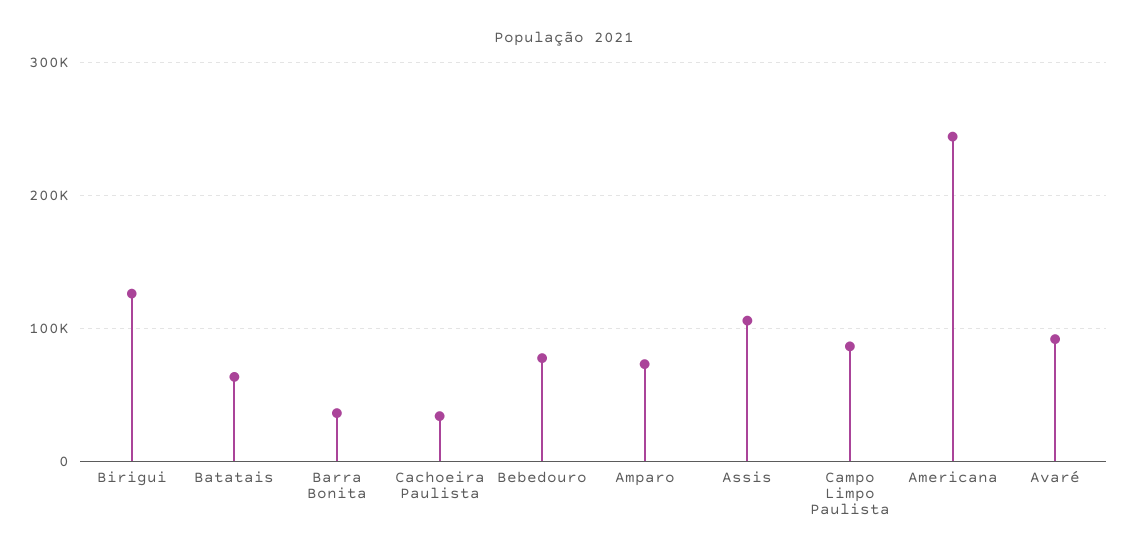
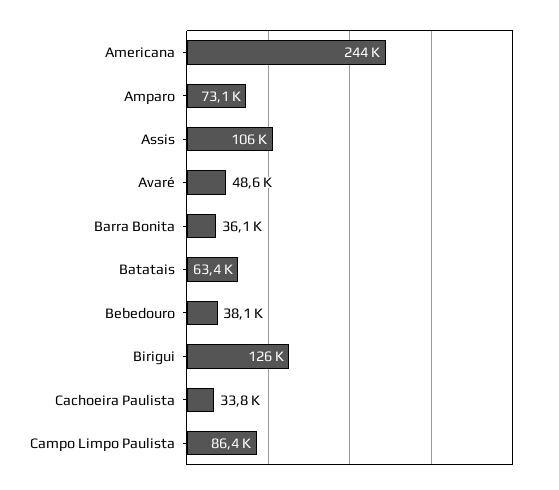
  {
    "Birigui": 126000,
    "Batatais": 63400,
    "Barra Bonita": 36100,
    "Cachoeira Paulista": 33800,
-   "Bebedouro": 80000,
+   "Bebedouro": 38100,
    "Amparo": 73100,
    "Assis": 106000,
    "Campo Limpo Paulista": 86400,
    "Americana": 244000,
-   "Avaré": 90000
+   "Avaré": 48600
  }

